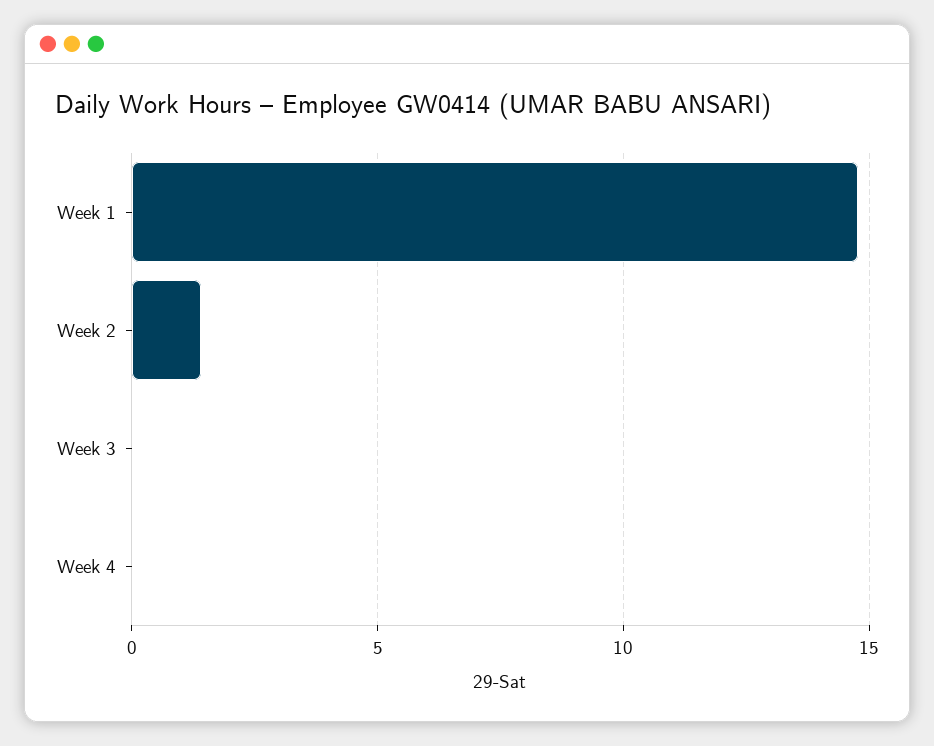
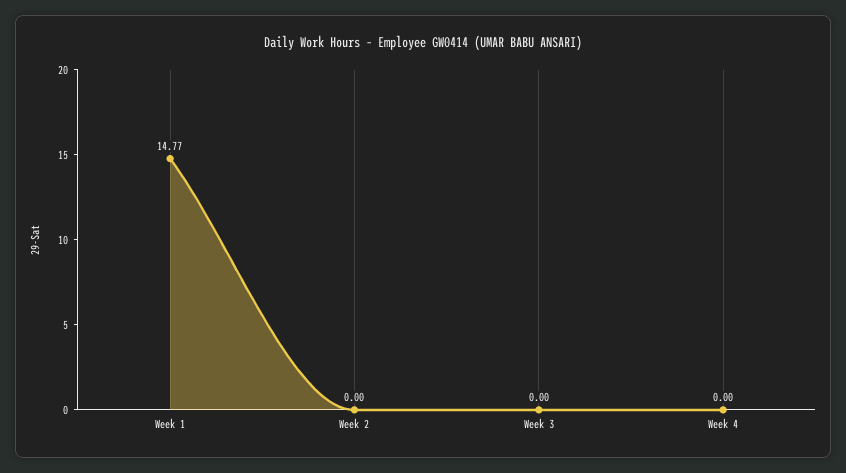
  {
    "Week 1": 14.77,
-   "Week 2": 1.5,
+   "Week 2": 0,
    "Week 3": 0,
    "Week 4": 0
  }

